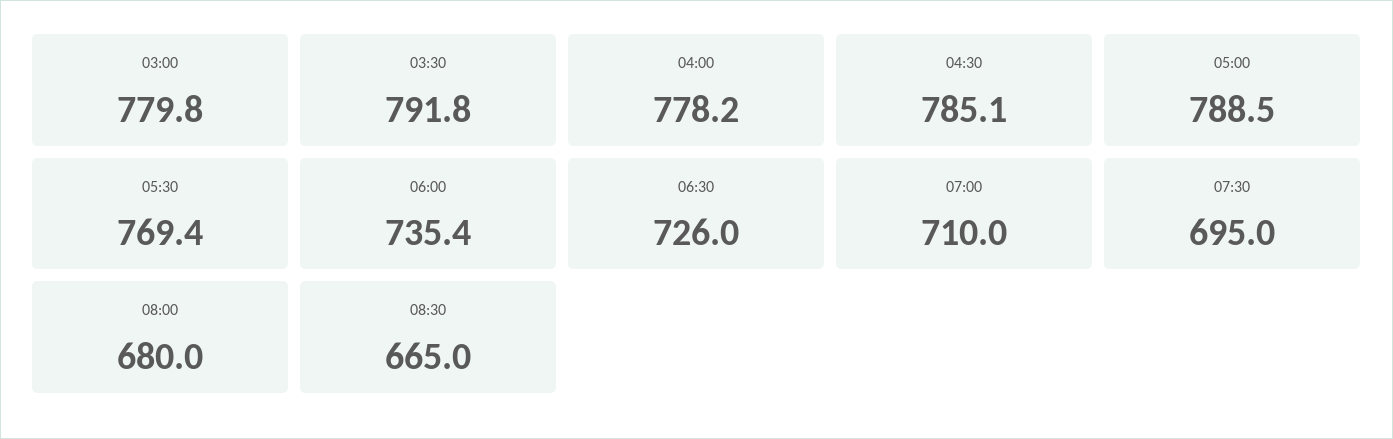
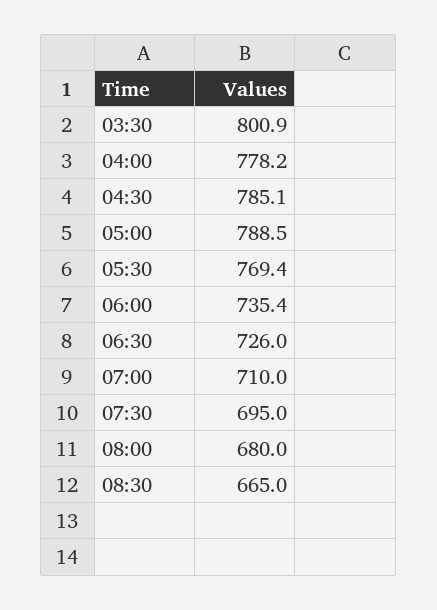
  {
-   "03:00": 779.8,
-   "03:30": 791.8,
+   "03:30": 800.9,
    "04:00": 778.2,
    "04:30": 785.1,
    "05:00": 788.5,
    "05:30": 769.4,
    "06:00": 735.4,
    "06:30": 726,
    "07:00": 710,
    "07:30": 695,
    "08:00": 680,
    "08:30": 665
  }

